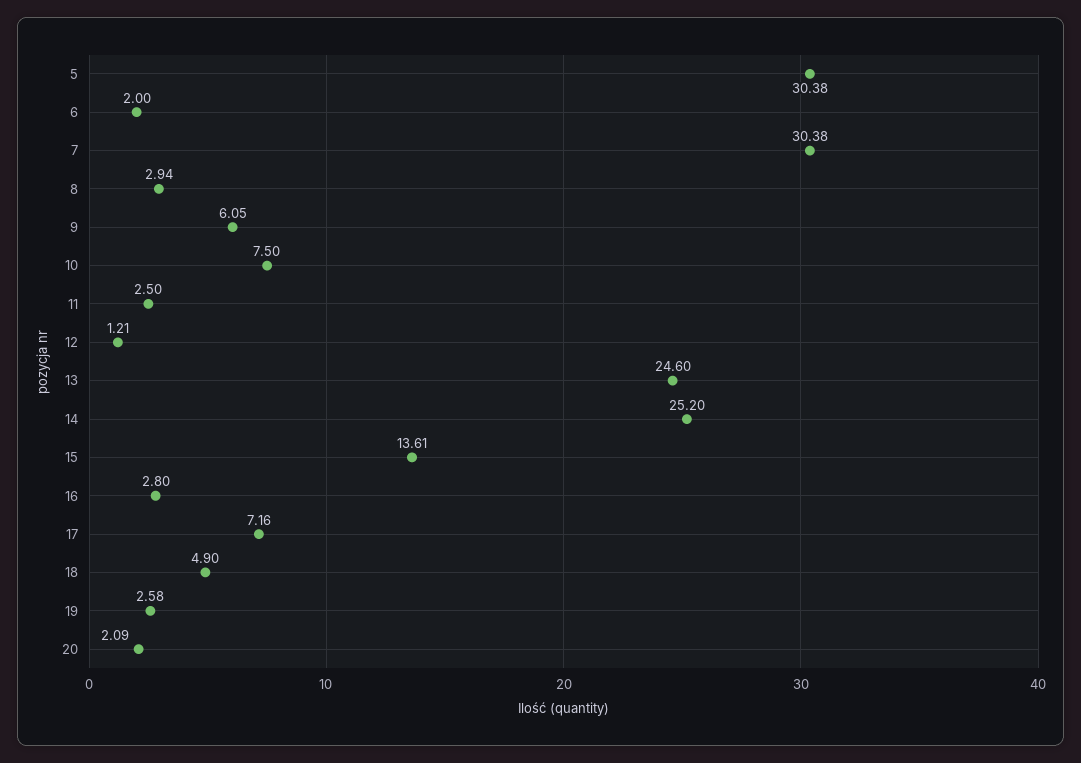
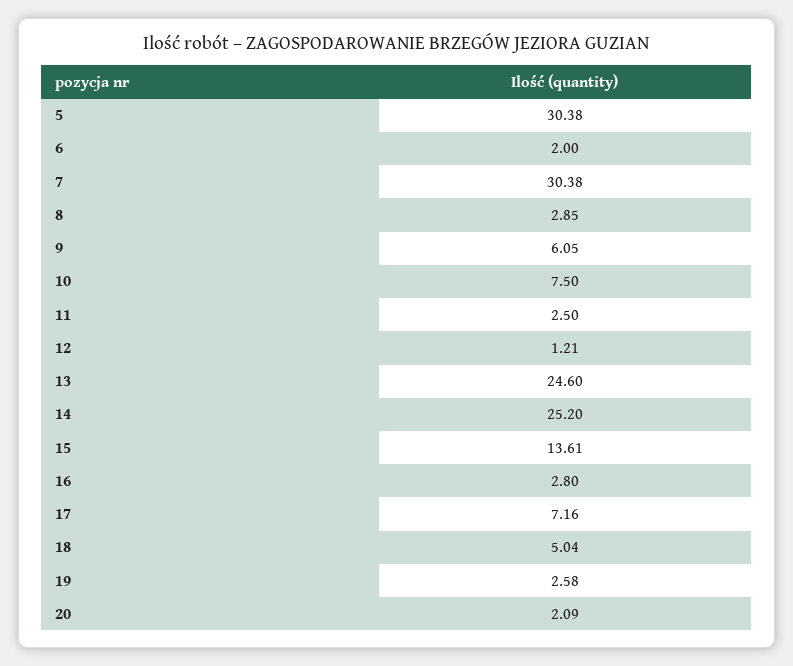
  {
    "5": 30.38,
    "6": 2,
    "7": 30.38,
-   "8": 2.94,
+   "8": 2.85,
    "9": 6.05,
    "10": 7.5,
    "11": 2.5,
    "12": 1.21,
    "13": 24.6,
    "14": 25.2,
    "15": 13.61,
    "16": 2.8,
    "17": 7.16,
-   "18": 4.9,
+   "18": 5.04,
    "19": 2.58,
    "20": 2.09
  }

